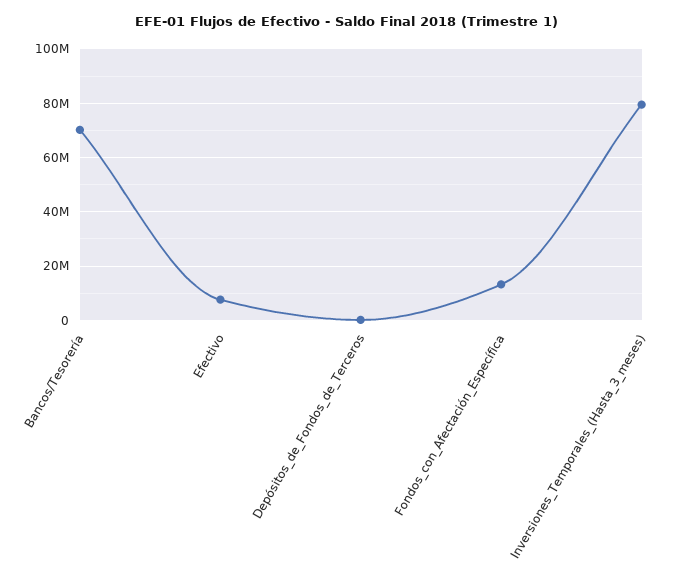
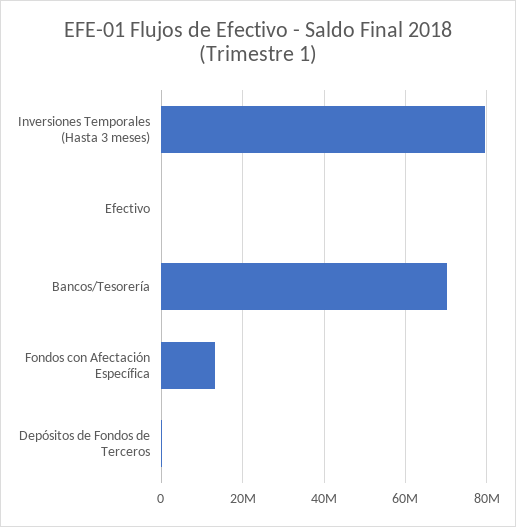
  {
    "Bancos/Tesorería": 70000000,
-   "Efectivo": 7500000,
+   "Efectivo": 0,
    "Depósitos_de_Fondos_de_Terceros": 0,
    "Fondos_con_Afectación_Específica": 14000000,
    "Inversiones_Temporales_(Hasta_3_meses)": 80000000
  }

